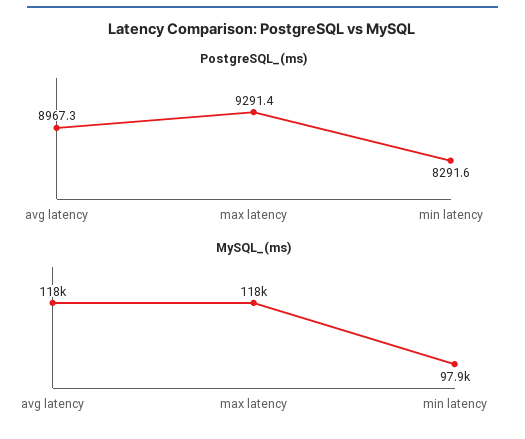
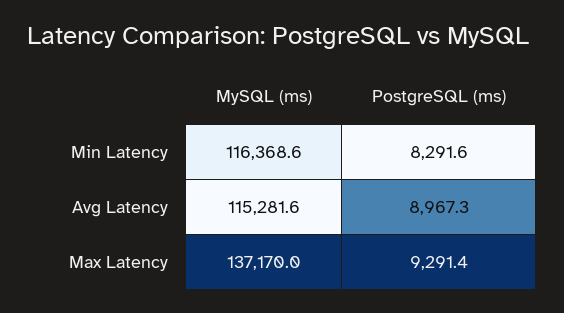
  {
    "PostgreSQL_(ms)": {
      "avg latency": 8967.3,
      "max latency": 9291.4,
      "min latency": 8291.6
    },
    "MySQL_(ms)": {
-     "avg latency": 118000,
+     "avg latency": 115281.6,
-     "max latency": 118000,
+     "max latency": 137170,
-     "min latency": 97900
+     "min latency": 116368.6
    }
  }

